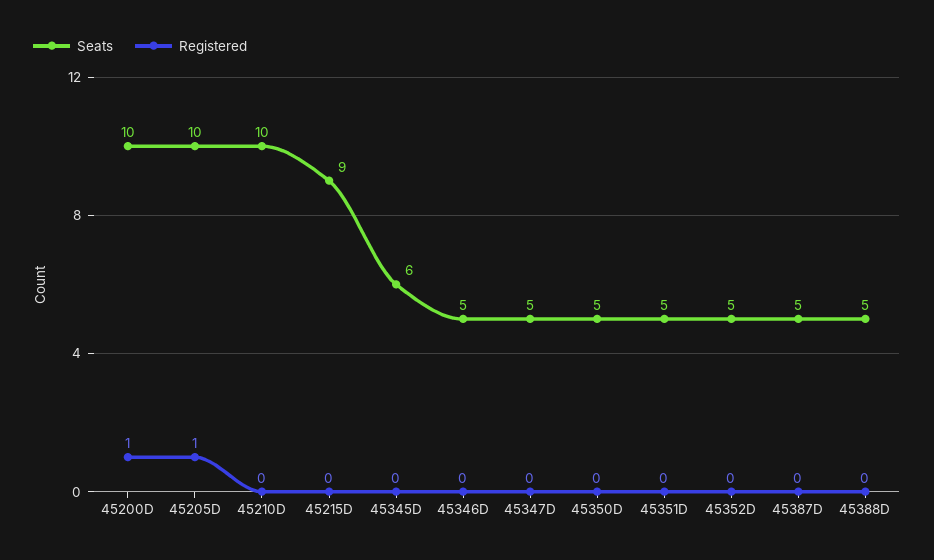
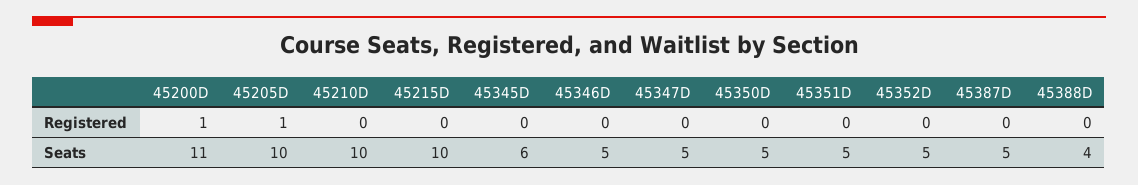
  {
    "Seats": {
-     "45200D": 10,
+     "45200D": 11,
      "45205D": 10,
      "45210D": 10,
-     "45215D": 9,
+     "45215D": 10,
      "45345D": 6,
      "45346D": 5,
      "45347D": 5,
      "45350D": 5,
      "45351D": 5,
      "45352D": 5,
      "45387D": 5,
-     "45388D": 5
+     "45388D": 4
    },
    "Registered": {
      "45200D": 1,
      "45205D": 1,
      "45210D": 0,
      "45215D": 0,
      "45345D": 0,
      "45346D": 0,
      "45347D": 0,
      "45350D": 0,
      "45351D": 0,
      "45352D": 0,
      "45387D": 0,
      "45388D": 0
    }
  }

